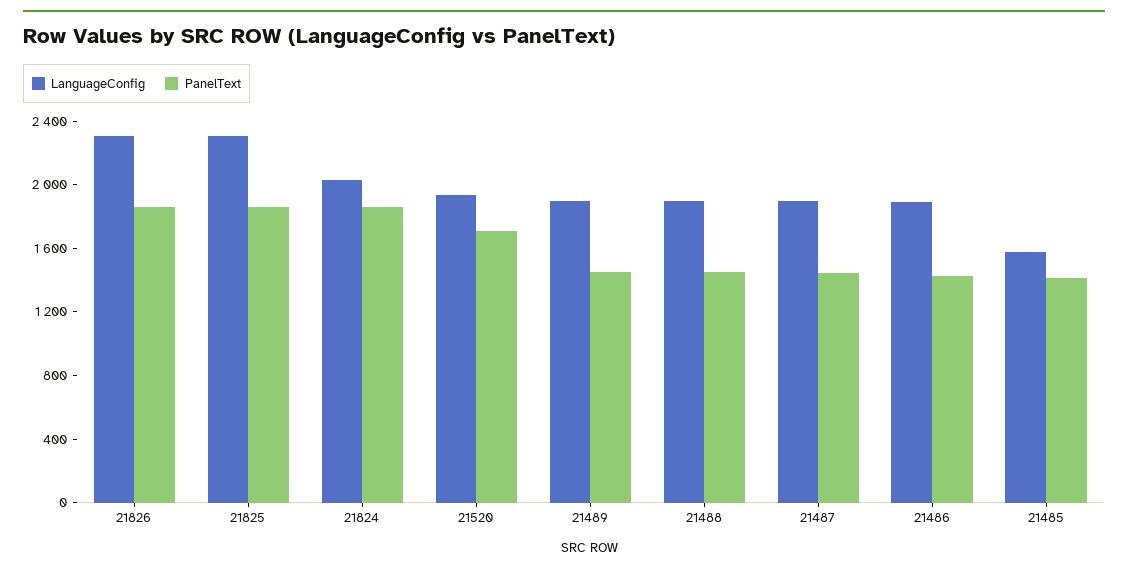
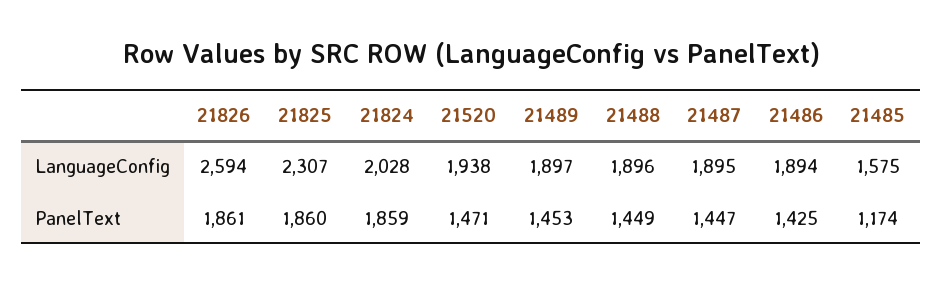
  {
    "LanguageConfig": {
-     "21826": 2300,
+     "21826": 2594,
      "21825": 2307,
      "21824": 2028,
      "21520": 1938,
      "21489": 1897,
      "21488": 1896,
      "21487": 1895,
      "21486": 1894,
      "21485": 1575
    },
    "PanelText": {
      "21826": 1861,
      "21825": 1860,
      "21824": 1859,
-     "21520": 1700,
+     "21520": 1471,
      "21489": 1453,
      "21488": 1449,
      "21487": 1447,
      "21486": 1425,
-     "21485": 1400
+     "21485": 1174
    }
  }

